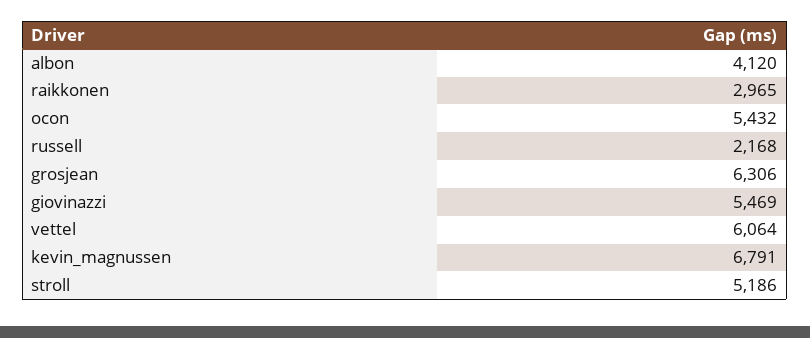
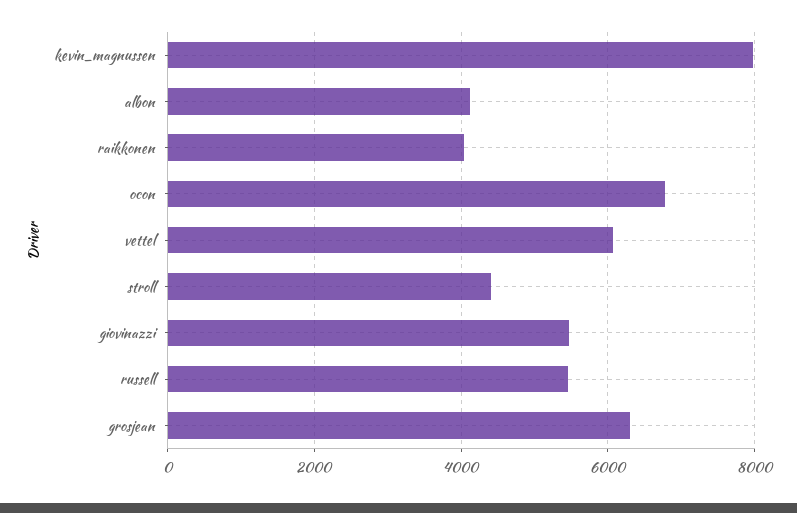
  {
    "albon": 4120,
-   "raikkonen": 2965,
+   "raikkonen": 4000,
-   "ocon": 5432,
+   "ocon": 6800,
-   "russell": 2168,
+   "russell": 5400,
    "grosjean": 6306,
    "giovinazzi": 5469,
    "vettel": 6064,
-   "kevin_magnussen": 6791,
+   "kevin_magnussen": 8000,
-   "stroll": 5186
+   "stroll": 4400
  }

